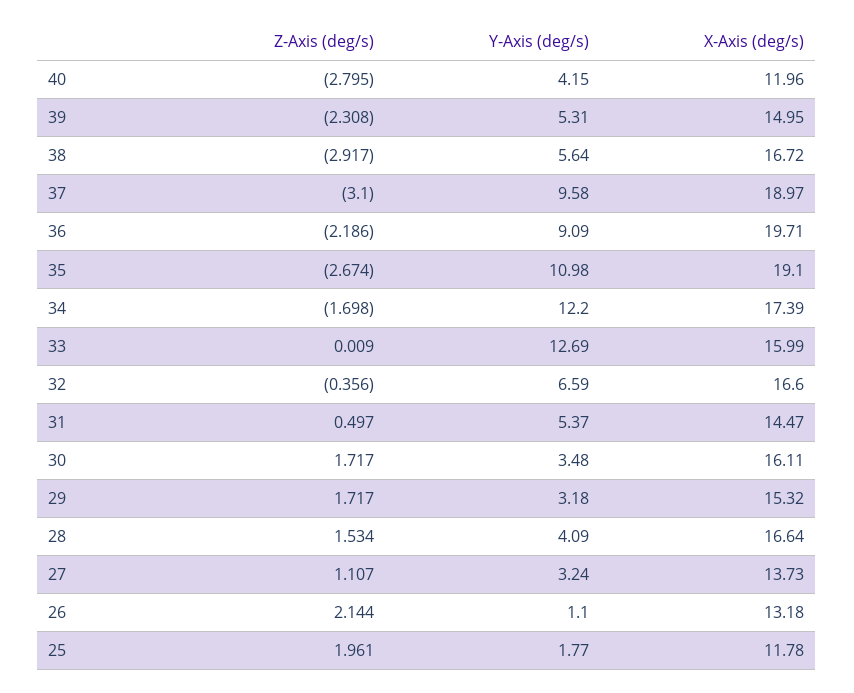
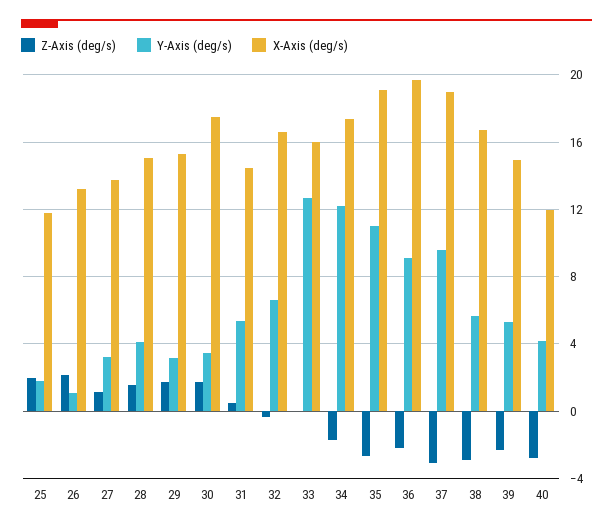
  {
    "Z-Axis (deg/s)": {
      "40": -2.795,
      "39": -2.308,
      "38": -2.917,
      "37": -3.1,
      "36": -2.186,
      "35": -2.674,
      "34": -1.698,
      "33": 0.009,
      "32": -0.356,
      "31": 0.497,
      "30": 1.717,
      "29": 1.717,
      "28": 1.534,
      "27": 1.107,
      "26": 2.144,
      "25": 1.961
    },
    "Y-Axis (deg/s)": {
      "40": 4.15,
      "39": 5.31,
      "38": 5.64,
      "37": 9.58,
      "36": 9.09,
      "35": 10.98,
      "34": 12.2,
      "33": 12.69,
      "32": 6.59,
      "31": 5.37,
      "30": 3.48,
      "29": 3.18,
      "28": 4.09,
      "27": 3.24,
      "26": 1.1,
      "25": 1.77
    },
    "X-Axis (deg/s)": {
      "40": 11.96,
      "39": 14.95,
      "38": 16.72,
      "37": 18.97,
      "36": 19.71,
      "35": 19.1,
      "34": 17.39,
      "33": 15.99,
      "32": 16.6,
      "31": 14.47,
-     "30": 16.11,
+     "30": 17.5,
      "29": 15.32,
-     "28": 16.64,
+     "28": 15,
      "27": 13.73,
      "26": 13.18,
      "25": 11.78
    }
  }

